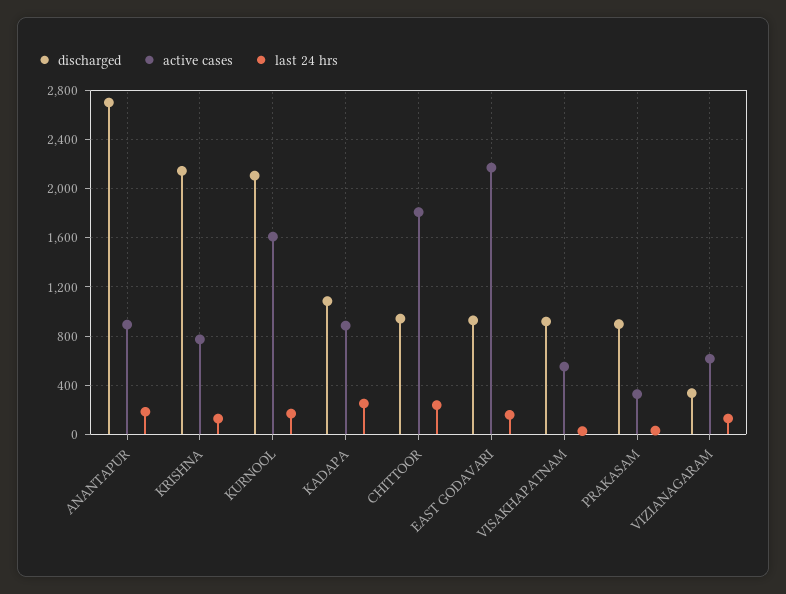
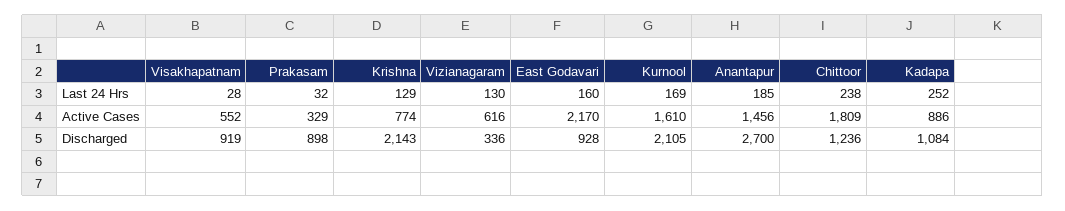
  {
    "discharged": {
      "ANANTAPUR": 2700,
      "KRISHNA": 2143,
      "KURNOOL": 2105,
      "KADAPA": 1084,
-     "CHITTOOR": 950,
+     "CHITTOOR": 1236,
      "EAST GODAVARI": 928,
      "VISAKHAPATNAM": 919,
      "PRAKASAM": 898,
      "VIZIANAGARAM": 336
    },
    "active cases": {
-     "ANANTAPUR": 900,
+     "ANANTAPUR": 1456,
      "KRISHNA": 774,
      "KURNOOL": 1610,
      "KADAPA": 886,
      "CHITTOOR": 1809,
      "EAST GODAVARI": 2170,
      "VISAKHAPATNAM": 552,
      "PRAKASAM": 329,
      "VIZIANAGARAM": 616
    },
    "last 24 hrs": {
      "ANANTAPUR": 185,
      "KRISHNA": 129,
      "KURNOOL": 169,
      "KADAPA": 252,
      "CHITTOOR": 238,
      "EAST GODAVARI": 160,
      "VISAKHAPATNAM": 28,
      "PRAKASAM": 32,
      "VIZIANAGARAM": 130
    }
  }

